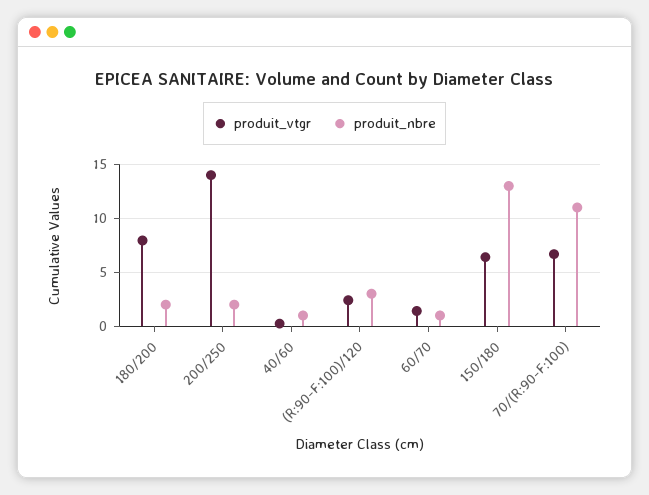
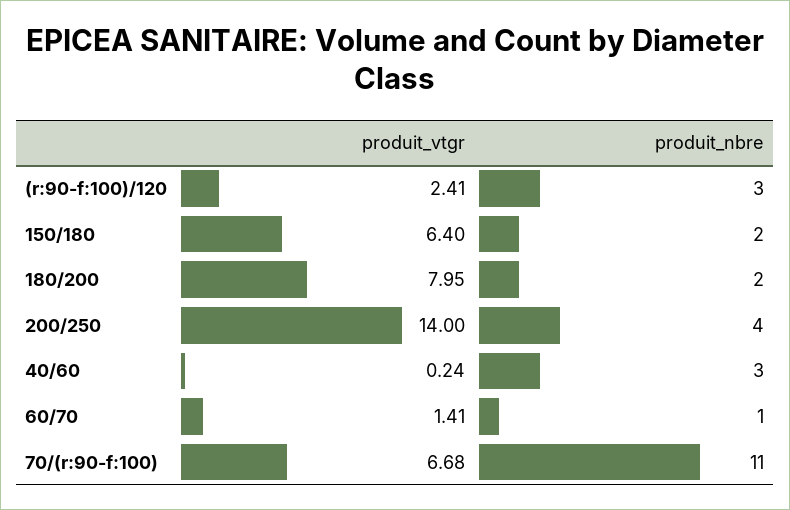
  {
    "produit_vtgr": {
      "180/200": 7.95,
      "200/250": 14,
      "40/60": 0.24,
      "(R:90-F:100)/120": 2.41,
      "60/70": 1.41,
      "150/180": 6.4,
      "70/(R:90-F:100)": 6.68
    },
    "produit_nbre": {
      "180/200": 2,
-     "200/250": 2,
+     "200/250": 4,
-     "40/60": 1,
+     "40/60": 3,
      "(R:90-F:100)/120": 3,
      "60/70": 1,
-     "150/180": 13,
+     "150/180": 2,
      "70/(R:90-F:100)": 11
    }
  }

